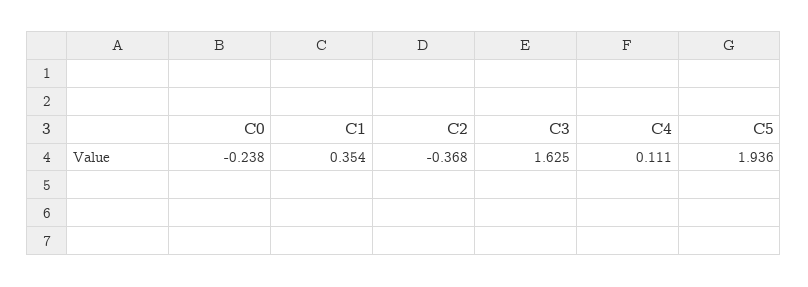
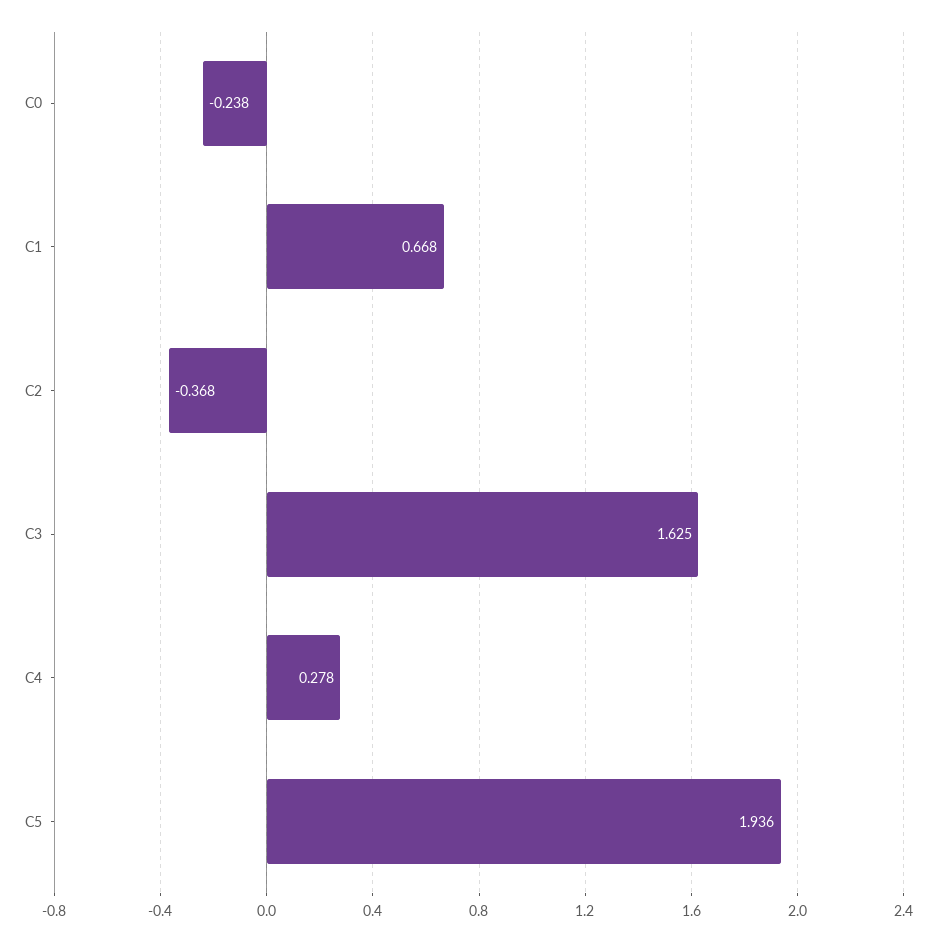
  {
    "C0": -0.238,
-   "C1": 0.354,
+   "C1": 0.668,
    "C2": -0.368,
    "C3": 1.625,
-   "C4": 0.111,
+   "C4": 0.278,
    "C5": 1.936
  }

